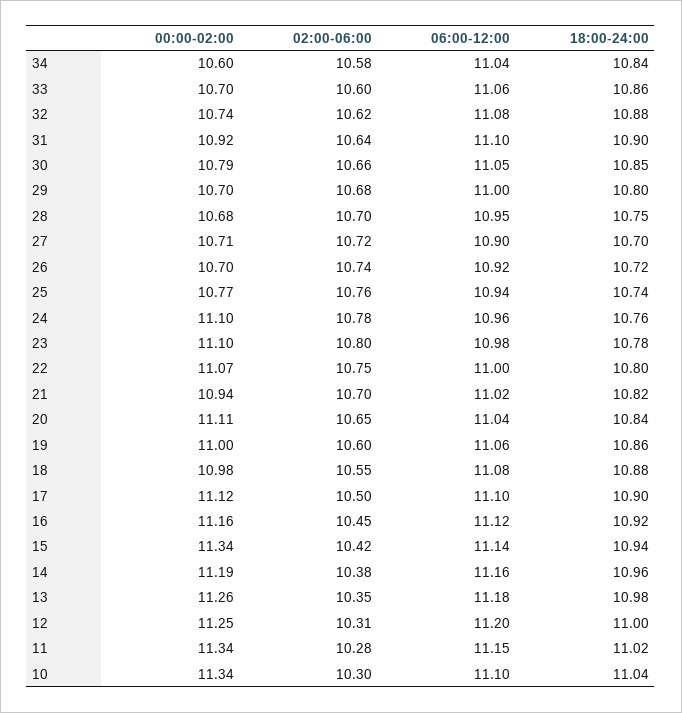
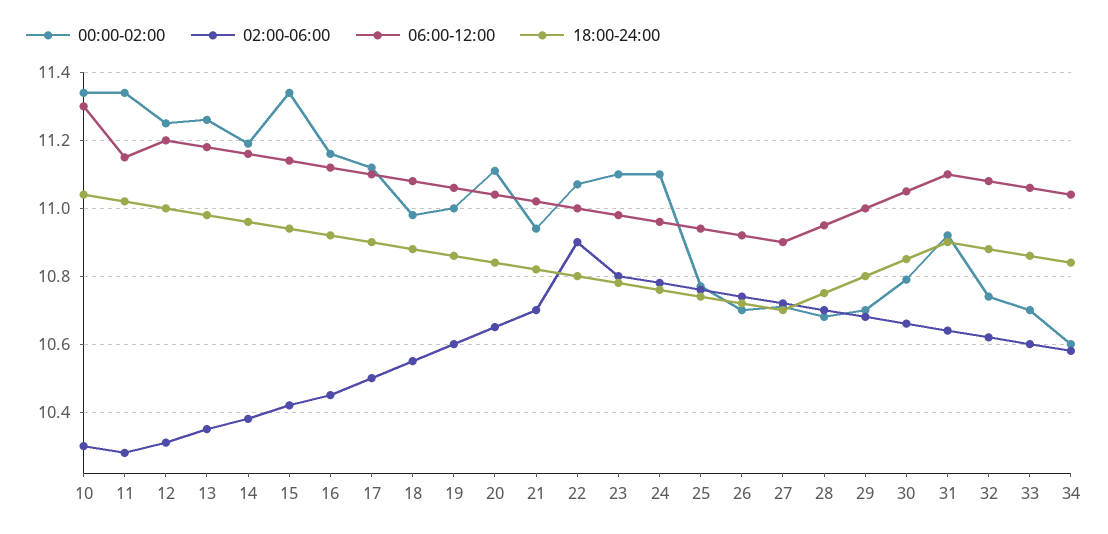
  {
    "00:00-02:00": {
      "34": 10.6,
      "33": 10.7,
      "32": 10.74,
      "31": 10.92,
      "30": 10.79,
      "29": 10.7,
      "28": 10.68,
      "27": 10.71,
      "26": 10.7,
      "25": 10.77,
      "24": 11.1,
      "23": 11.1,
      "22": 11.07,
      "21": 10.94,
      "20": 11.11,
      "19": 11,
      "18": 10.98,
      "17": 11.12,
      "16": 11.16,
      "15": 11.34,
      "14": 11.19,
      "13": 11.26,
      "12": 11.25,
      "11": 11.34,
      "10": 11.34
    },
    "02:00-06:00": {
      "34": 10.58,
      "33": 10.6,
      "32": 10.62,
      "31": 10.64,
      "30": 10.66,
      "29": 10.68,
      "28": 10.7,
      "27": 10.72,
      "26": 10.74,
      "25": 10.76,
      "24": 10.78,
      "23": 10.8,
-     "22": 10.75,
+     "22": 10.9,
      "21": 10.7,
      "20": 10.65,
      "19": 10.6,
      "18": 10.55,
      "17": 10.5,
      "16": 10.45,
      "15": 10.42,
      "14": 10.38,
      "13": 10.35,
      "12": 10.31,
      "11": 10.28,
      "10": 10.3
    },
    "06:00-12:00": {
      "34": 11.04,
      "33": 11.06,
      "32": 11.08,
      "31": 11.1,
      "30": 11.05,
      "29": 11,
      "28": 10.95,
      "27": 10.9,
      "26": 10.92,
      "25": 10.94,
      "24": 10.96,
      "23": 10.98,
      "22": 11,
      "21": 11.02,
      "20": 11.04,
      "19": 11.06,
      "18": 11.08,
      "17": 11.1,
      "16": 11.12,
      "15": 11.14,
      "14": 11.16,
      "13": 11.18,
      "12": 11.2,
      "11": 11.15,
-     "10": 11.1
+     "10": 11.3
    },
    "18:00-24:00": {
      "34": 10.84,
      "33": 10.86,
      "32": 10.88,
      "31": 10.9,
      "30": 10.85,
      "29": 10.8,
      "28": 10.75,
      "27": 10.7,
      "26": 10.72,
      "25": 10.74,
      "24": 10.76,
      "23": 10.78,
      "22": 10.8,
      "21": 10.82,
      "20": 10.84,
      "19": 10.86,
      "18": 10.88,
      "17": 10.9,
      "16": 10.92,
      "15": 10.94,
      "14": 10.96,
      "13": 10.98,
      "12": 11,
      "11": 11.02,
      "10": 11.04
    }
  }

